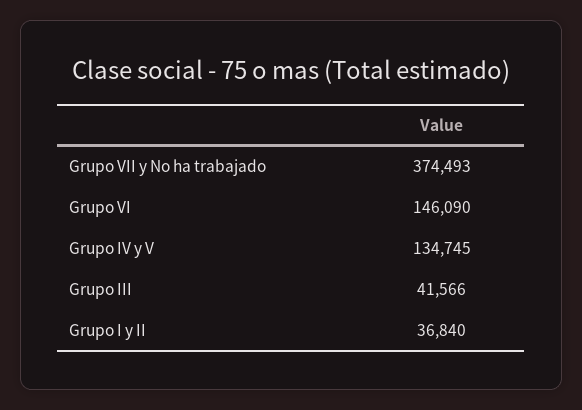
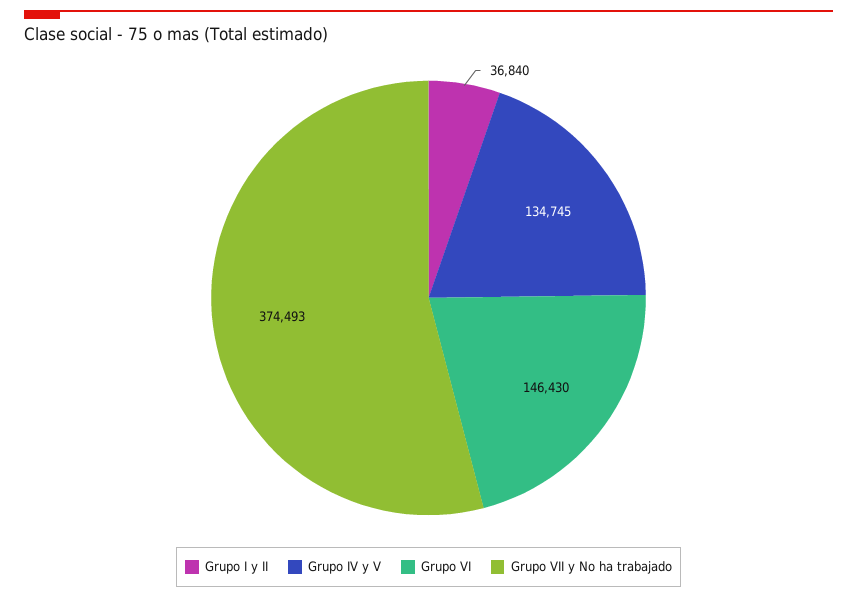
  {
    "Grupo VII y No ha trabajado": 374493,
-   "Grupo VI": 146090,
+   "Grupo VI": 146430,
    "Grupo IV y V": 134745,
-   "Grupo III": 41566,
    "Grupo I y II": 36840
  }

